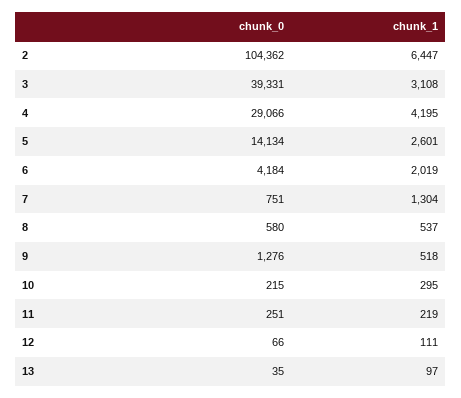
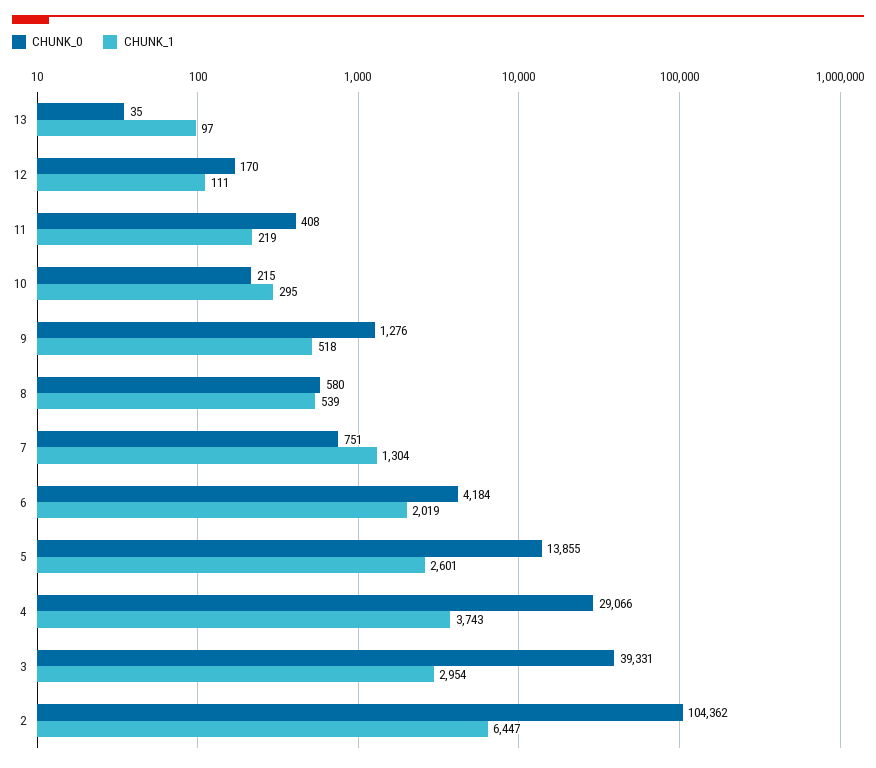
  {
    "chunk_0": {
      "2": 104362,
      "3": 39331,
      "4": 29066,
-     "5": 14134,
+     "5": 13855,
      "6": 4184,
      "7": 751,
      "8": 580,
      "9": 1276,
      "10": 215,
-     "11": 251,
+     "11": 408,
-     "12": 66,
+     "12": 170,
      "13": 35
    },
    "chunk_1": {
      "2": 6447,
-     "3": 3108,
+     "3": 2954,
-     "4": 4195,
+     "4": 3743,
      "5": 2601,
      "6": 2019,
      "7": 1304,
-     "8": 537,
+     "8": 539,
      "9": 518,
      "10": 295,
      "11": 219,
      "12": 111,
      "13": 97
    }
  }

